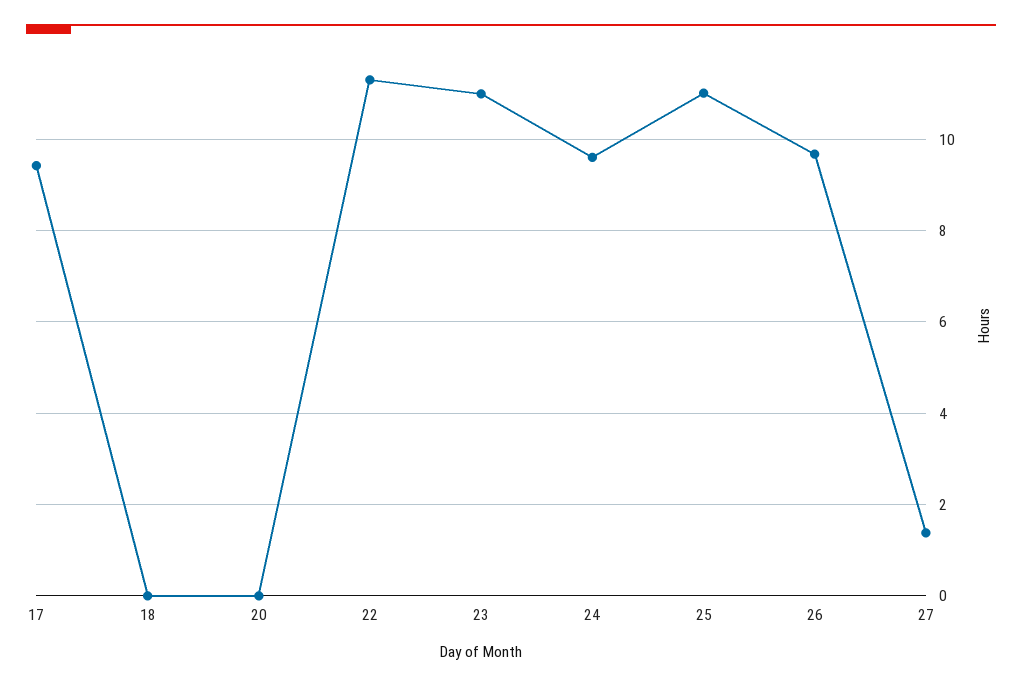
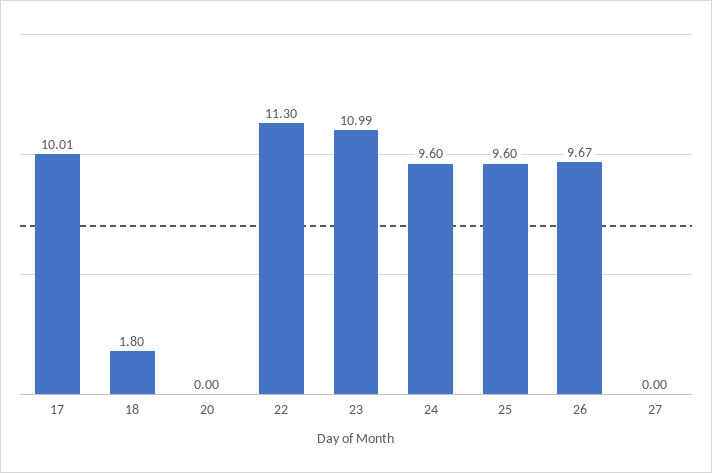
  {
-   "17": 9.4,
+   "17": 10.01,
-   "18": 0,
+   "18": 1.8,
    "20": 0,
    "22": 11.3,
    "23": 10.99,
    "24": 9.6,
-   "25": 11,
+   "25": 9.6,
    "26": 9.67,
-   "27": 1.4
+   "27": 0
  }

